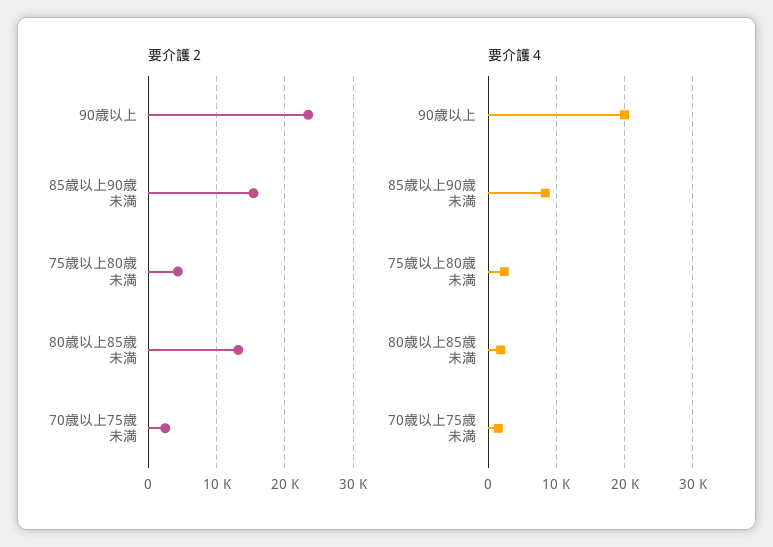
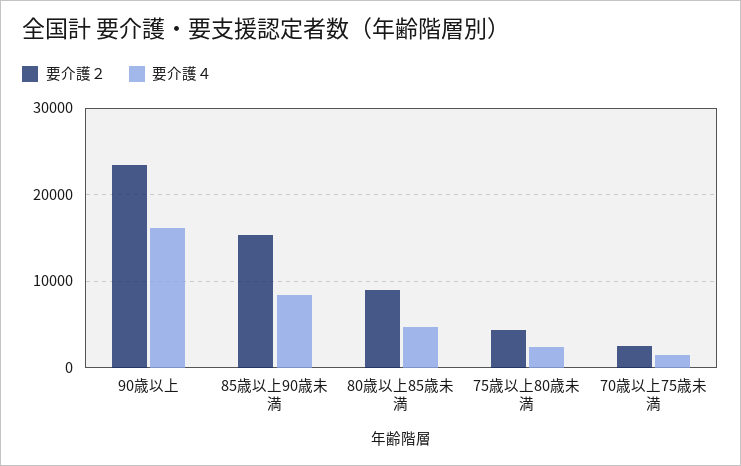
  {
    "要介護２": {
      "90歳以上": 23000,
      "85歳以上90歳未満": 15000,
      "75歳以上80歳未満": 4000,
-     "80歳以上85歳未満": 13000,
+     "80歳以上85歳未満": 9000,
      "70歳以上75歳未満": 2000
    },
    "要介護４": {
-     "90歳以上": 20000,
+     "90歳以上": 16000,
      "85歳以上90歳未満": 8000,
      "75歳以上80歳未満": 2000,
-     "80歳以上85歳未満": 2000,
+     "80歳以上85歳未満": 5000,
      "70歳以上75歳未満": 1000
    }
  }

